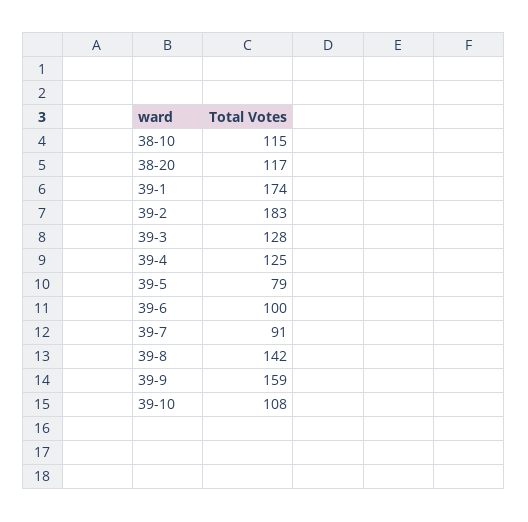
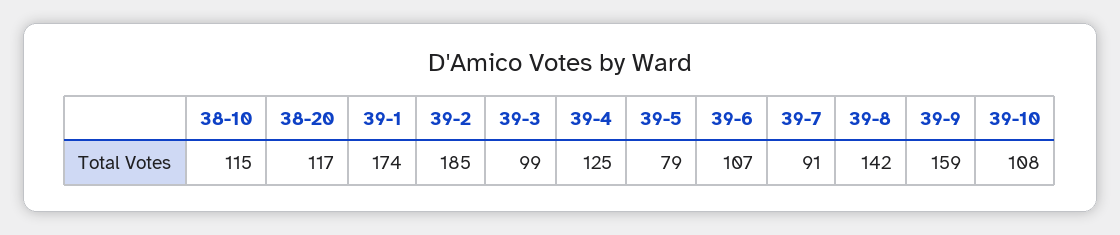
  {
    "38-10": 115,
    "38-20": 117,
    "39-1": 174,
-   "39-2": 183,
+   "39-2": 185,
-   "39-3": 128,
+   "39-3": 99,
    "39-4": 125,
    "39-5": 79,
-   "39-6": 100,
+   "39-6": 107,
    "39-7": 91,
    "39-8": 142,
    "39-9": 159,
    "39-10": 108
  }

